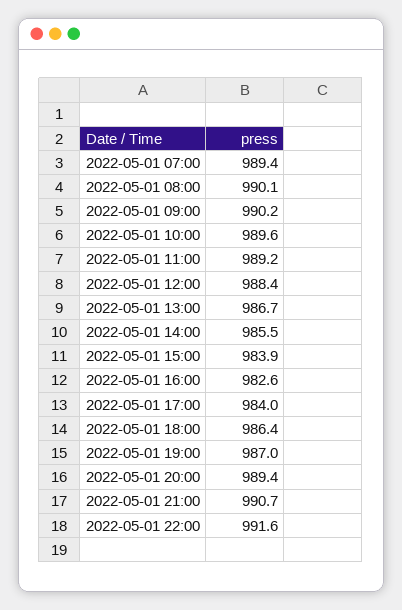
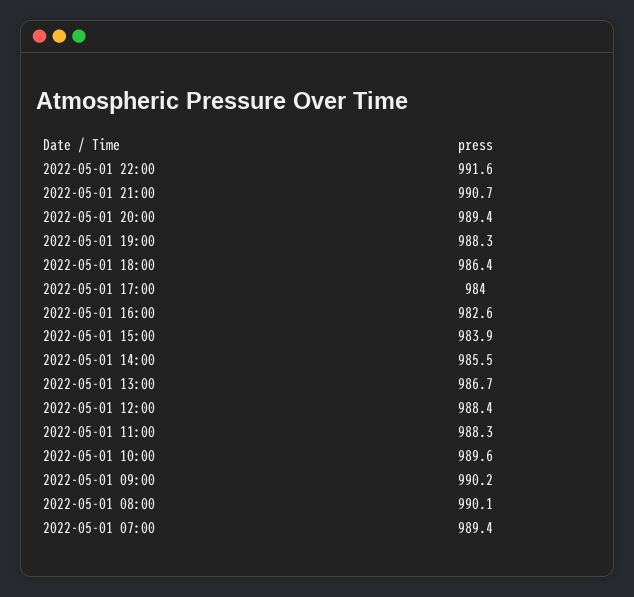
  {
    "2022-05-01 07:00": 989.4,
    "2022-05-01 08:00": 990.1,
    "2022-05-01 09:00": 990.2,
    "2022-05-01 10:00": 989.6,
-   "2022-05-01 11:00": 989.2,
+   "2022-05-01 11:00": 988.3,
    "2022-05-01 12:00": 988.4,
    "2022-05-01 13:00": 986.7,
    "2022-05-01 14:00": 985.5,
    "2022-05-01 15:00": 983.9,
    "2022-05-01 16:00": 982.6,
    "2022-05-01 17:00": 984,
    "2022-05-01 18:00": 986.4,
-   "2022-05-01 19:00": 987,
+   "2022-05-01 19:00": 988.3,
    "2022-05-01 20:00": 989.4,
    "2022-05-01 21:00": 990.7,
    "2022-05-01 22:00": 991.6
  }

